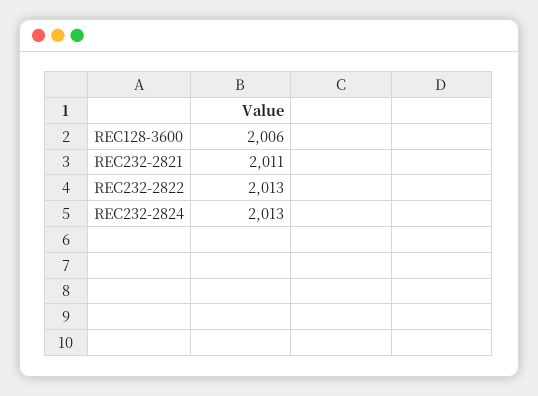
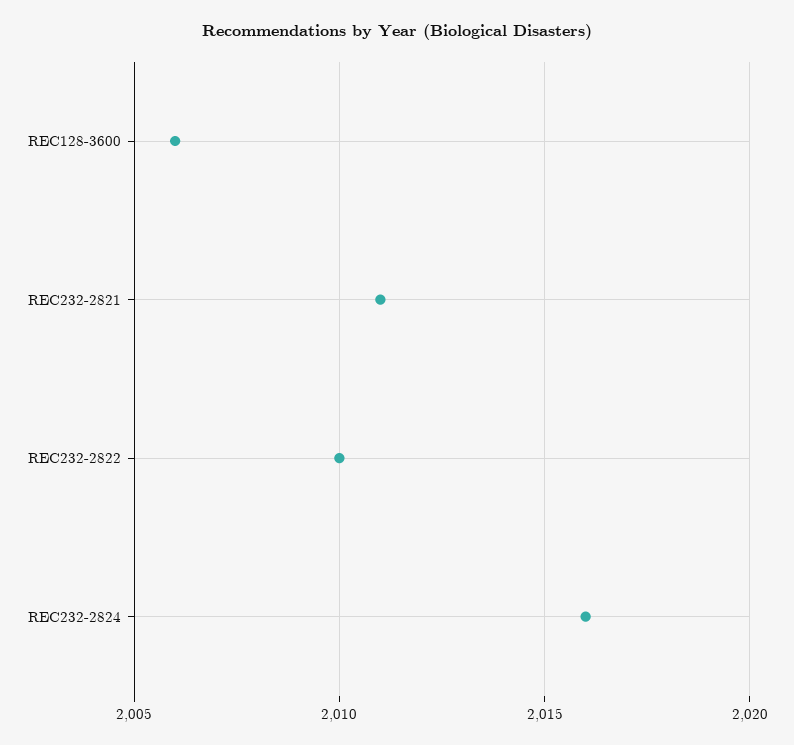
  {
    "REC128-3600": 2006,
    "REC232-2821": 2011,
-   "REC232-2822": 2013,
+   "REC232-2822": 2010,
-   "REC232-2824": 2013
+   "REC232-2824": 2016
  }

